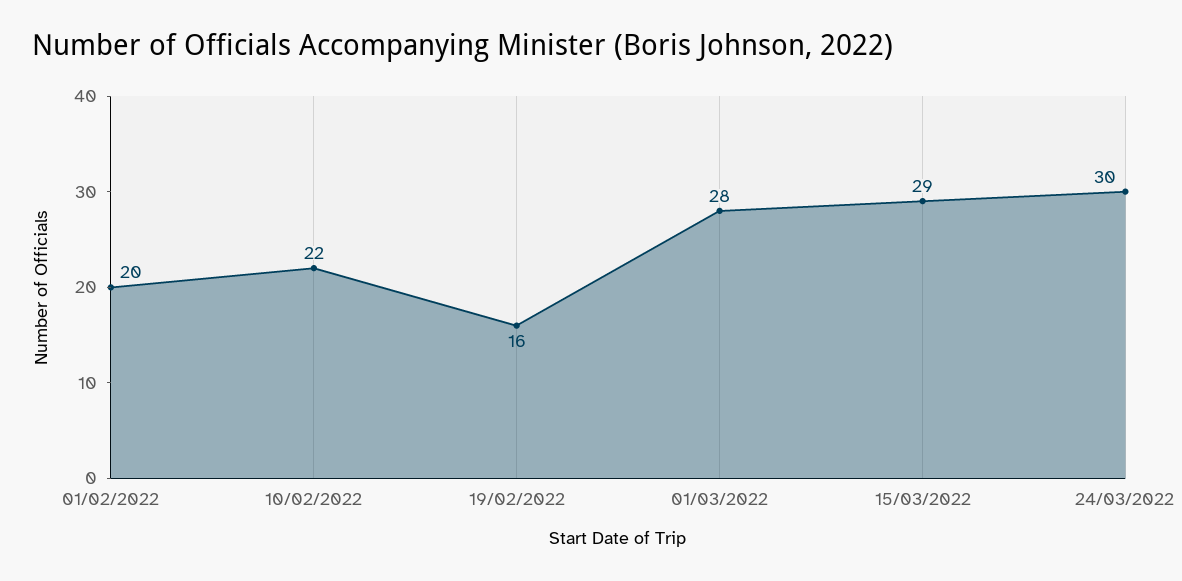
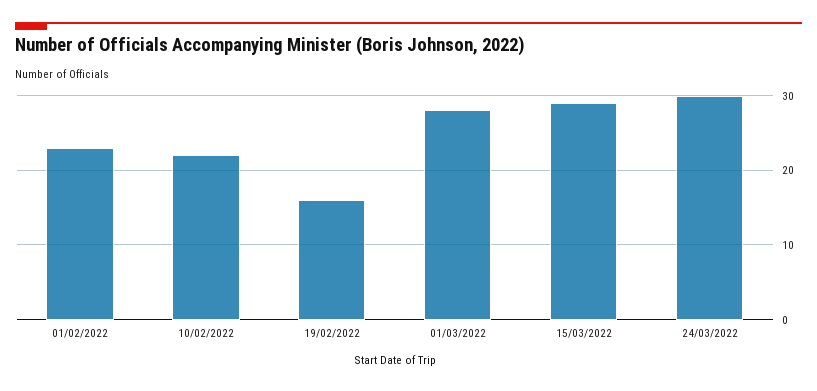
  {
-   "01/02/2022": 20,
+   "01/02/2022": 23,
    "10/02/2022": 22,
    "19/02/2022": 16,
    "01/03/2022": 28,
    "15/03/2022": 29,
    "24/03/2022": 30
  }

